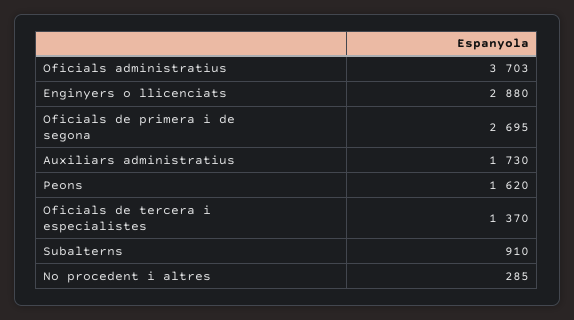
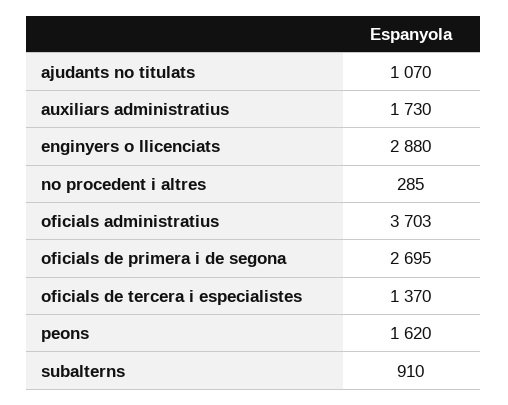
  {
    "Oficials administratius": 3703,
    "Enginyers o llicenciats": 2880,
    "Oficials de primera i de segona": 2695,
    "Auxiliars administratius": 1730,
    "Peons": 1620,
    "Oficials de tercera i especialistes": 1370,
    "Subalterns": 910,
-   "No procedent i altres": 285
+   "No procedent i altres": 285,
+   "ajudants no titulats": 1070
  }

